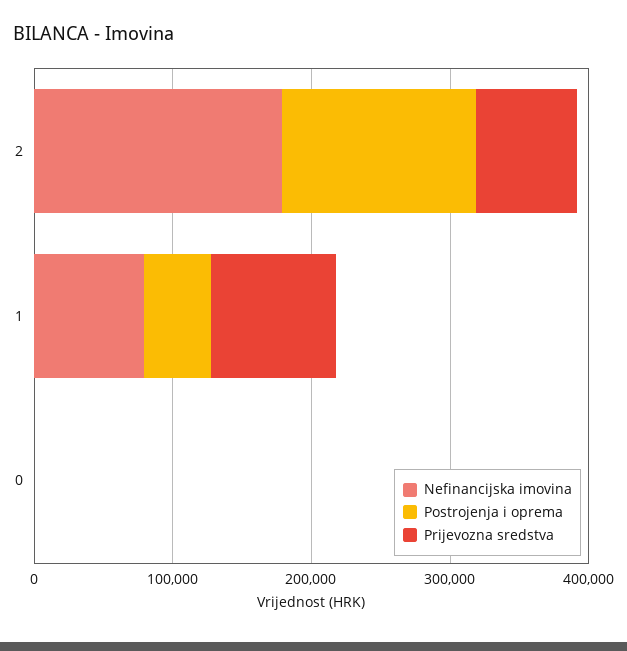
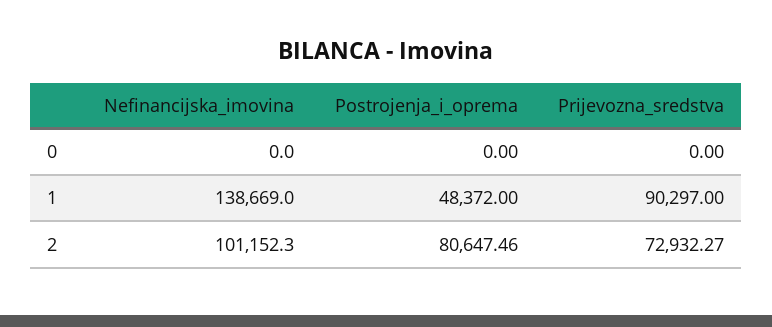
  {
    "Nefinancijska imovina": {
-     "2": 180000,
+     "2": 101152.3,
-     "1": 80000,
+     "1": 138669,
      "0": 0
    },
    "Postrojenja i oprema": {
-     "2": 140000,
+     "2": 80647.46,
      "1": 48372,
      "0": 0
    },
    "Prijevozna sredstva": {
      "2": 72932.27,
      "1": 90297,
      "0": 0
    }
  }

